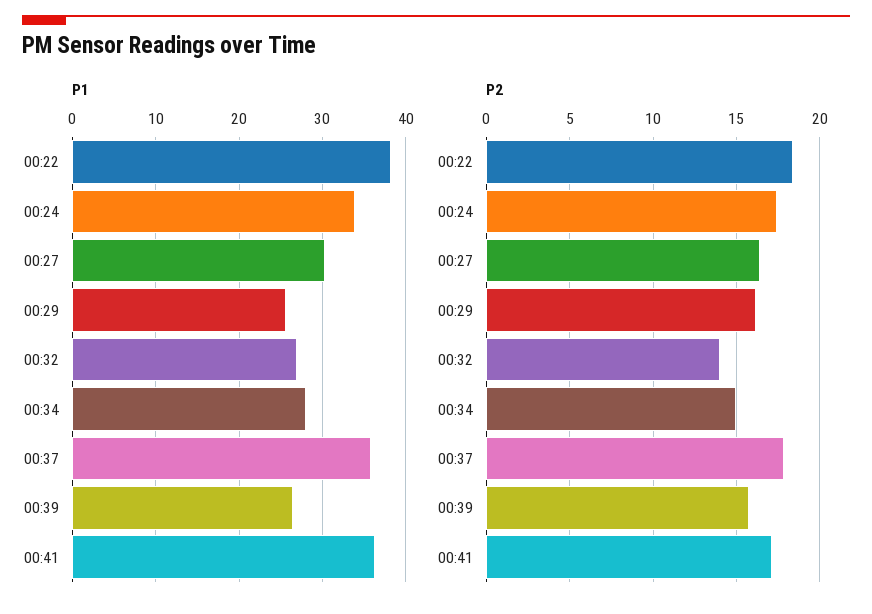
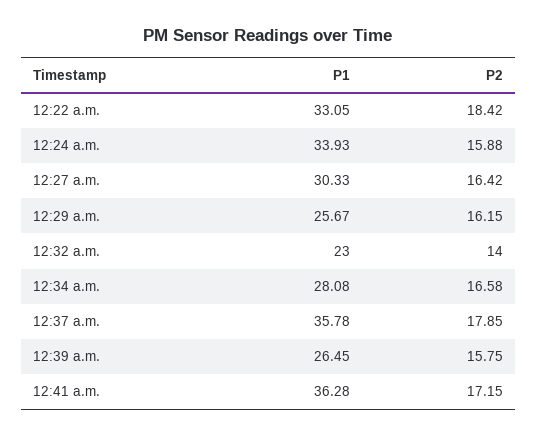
  {
    "P1": {
-     "00:22": 38,
+     "00:22": 33.05,
      "00:24": 33.93,
      "00:27": 30.33,
      "00:29": 25.67,
-     "00:32": 27,
+     "00:32": 23,
      "00:34": 28.08,
      "00:37": 35.78,
      "00:39": 26.45,
      "00:41": 36.28
    },
    "P2": {
      "00:22": 18.42,
-     "00:24": 17.5,
+     "00:24": 15.88,
      "00:27": 16.42,
      "00:29": 16.15,
      "00:32": 14,
-     "00:34": 15,
+     "00:34": 16.58,
      "00:37": 17.85,
      "00:39": 15.75,
      "00:41": 17.15
    }
  }

